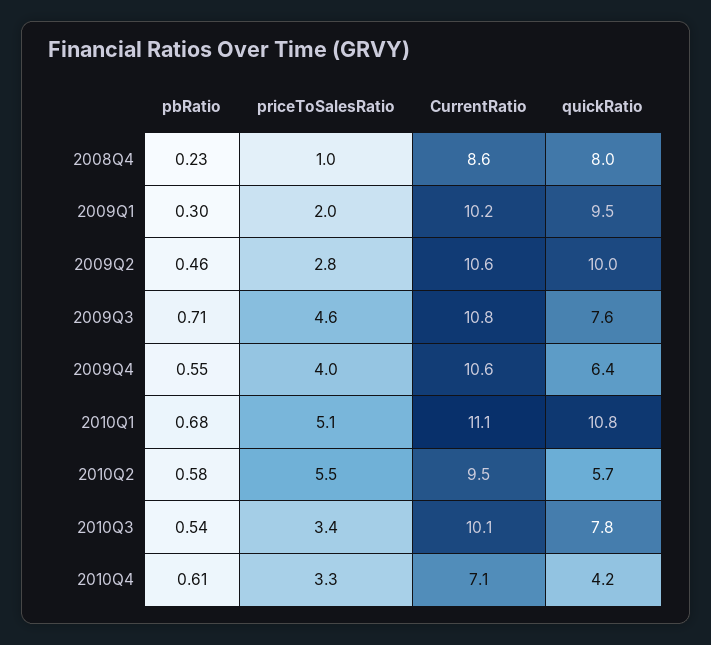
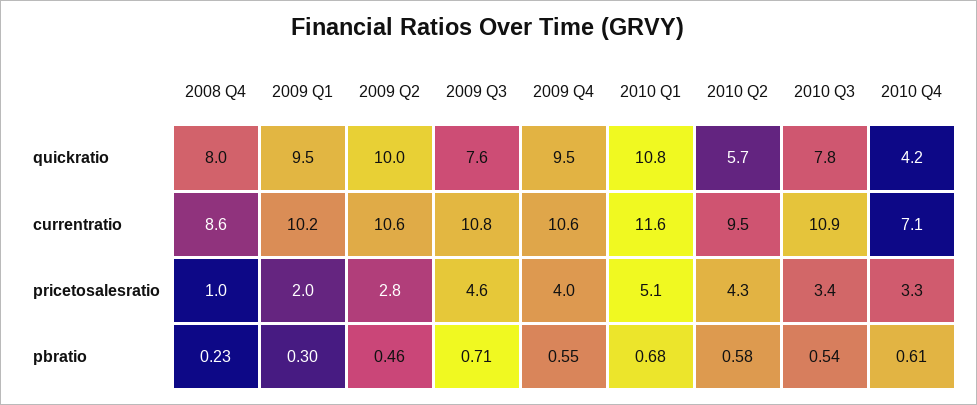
  {
    "pbRatio": {
      "2008Q4": 0.23,
      "2009Q1": 0.3,
      "2009Q2": 0.46,
      "2009Q3": 0.71,
      "2009Q4": 0.55,
      "2010Q1": 0.68,
      "2010Q2": 0.58,
      "2010Q3": 0.54,
      "2010Q4": 0.61
    },
    "priceToSalesRatio": {
      "2008Q4": 1,
      "2009Q1": 2,
      "2009Q2": 2.8,
      "2009Q3": 4.6,
      "2009Q4": 4,
      "2010Q1": 5.1,
-     "2010Q2": 5.5,
+     "2010Q2": 4.3,
      "2010Q3": 3.4,
      "2010Q4": 3.3
    },
    "CurrentRatio": {
      "2008Q4": 8.6,
      "2009Q1": 10.2,
      "2009Q2": 10.6,
      "2009Q3": 10.8,
      "2009Q4": 10.6,
-     "2010Q1": 11.1,
+     "2010Q1": 11.6,
      "2010Q2": 9.5,
-     "2010Q3": 10.1,
+     "2010Q3": 10.9,
      "2010Q4": 7.1
    },
    "quickRatio": {
      "2008Q4": 8,
      "2009Q1": 9.5,
      "2009Q2": 10,
      "2009Q3": 7.6,
-     "2009Q4": 6.4,
+     "2009Q4": 9.5,
      "2010Q1": 10.8,
      "2010Q2": 5.7,
      "2010Q3": 7.8,
      "2010Q4": 4.2
    }
  }

